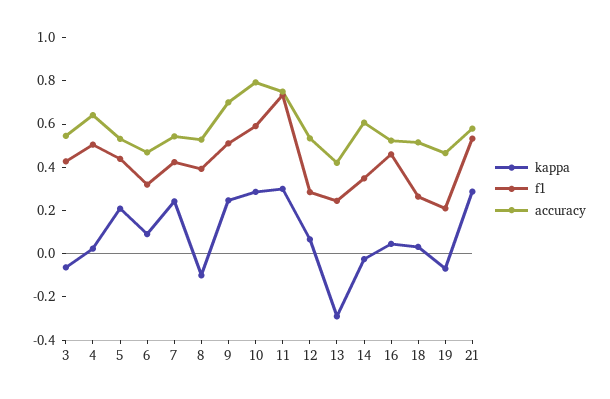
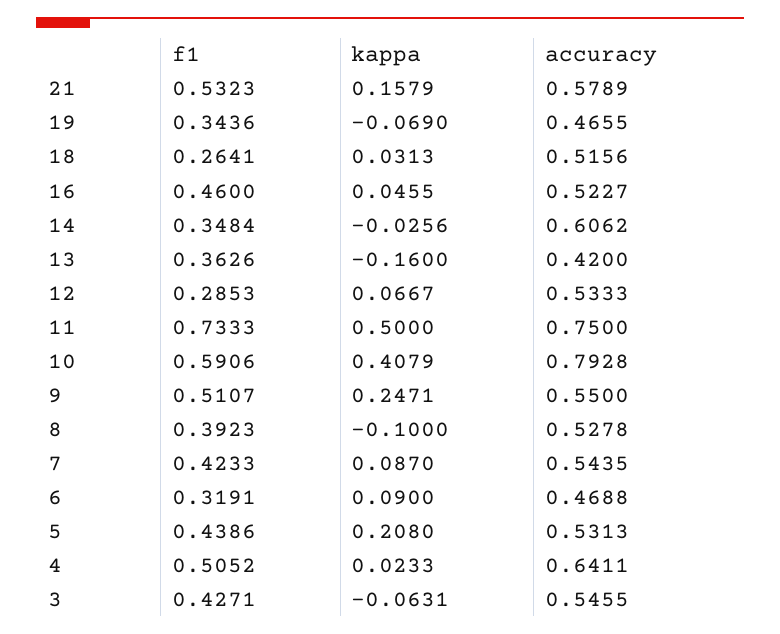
  {
    "kappa": {
      "3": -0.0631,
      "4": 0.0233,
      "5": 0.208,
      "6": 0.09,
-     "7": 0.25,
+     "7": 0.087,
      "8": -0.1,
      "9": 0.2471,
-     "10": 0.3,
+     "10": 0.4079,
-     "11": 0.3,
+     "11": 0.5,
      "12": 0.0667,
-     "13": -0.3,
+     "13": -0.16,
      "14": -0.0256,
      "16": 0.0455,
      "18": 0.0313,
      "19": -0.069,
-     "21": 0.3
+     "21": 0.1579
    },
    "f1": {
      "3": 0.4271,
      "4": 0.5052,
      "5": 0.4386,
      "6": 0.3191,
      "7": 0.4233,
      "8": 0.3923,
      "9": 0.5107,
      "10": 0.5906,
      "11": 0.7333,
      "12": 0.2853,
-     "13": 0.25,
+     "13": 0.3626,
      "14": 0.3484,
      "16": 0.46,
      "18": 0.2641,
-     "19": 0.2,
+     "19": 0.3436,
      "21": 0.5323
    },
    "accuracy": {
      "3": 0.5455,
      "4": 0.6411,
      "5": 0.5313,
      "6": 0.4688,
      "7": 0.5435,
      "8": 0.5278,
-     "9": 0.7,
+     "9": 0.55,
      "10": 0.7928,
      "11": 0.75,
      "12": 0.5333,
      "13": 0.42,
      "14": 0.6062,
      "16": 0.5227,
      "18": 0.5156,
      "19": 0.4655,
      "21": 0.5789
    }
  }

